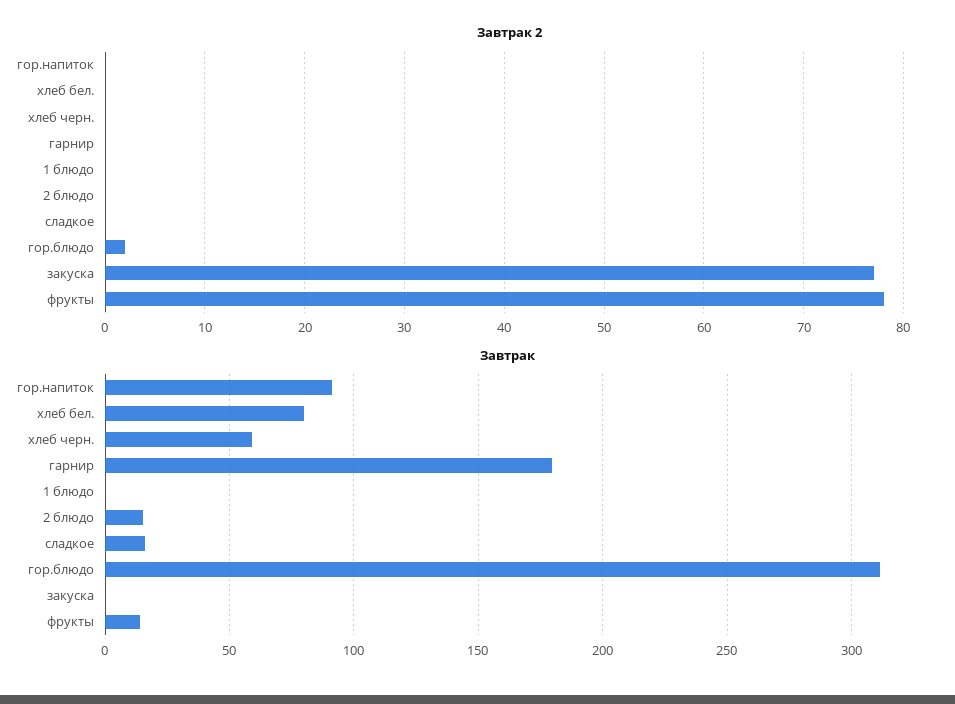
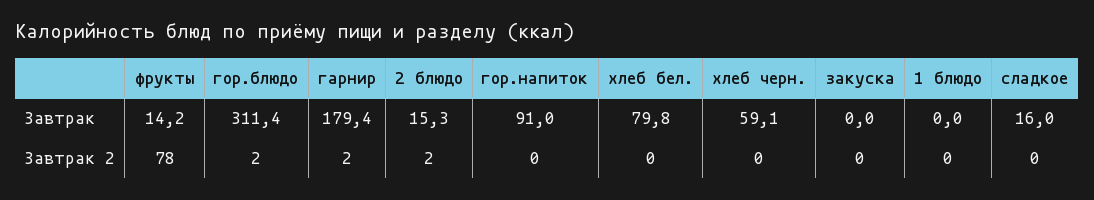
  {
    "Завтрак 2": {
      "гор.напиток": 0,
      "хлеб бел.": 0,
      "хлеб черн.": 0,
-     "гарнир": 0,
+     "гарнир": 2,
      "1 блюдо": 0,
-     "2 блюдо": 0,
+     "2 блюдо": 2,
      "сладкое": 0,
      "гор.блюдо": 2,
-     "закуска": 77,
+     "закуска": 0,
      "фрукты": 78
    },
    "Завтрак": {
      "гор.напиток": 91,
      "хлеб бел.": 79.8,
      "хлеб черн.": 59.1,
      "гарнир": 179.4,
      "1 блюдо": 0,
      "2 блюдо": 15.3,
      "сладкое": 16,
      "гор.блюдо": 311.4,
      "закуска": 0,
      "фрукты": 14.2
    }
  }

